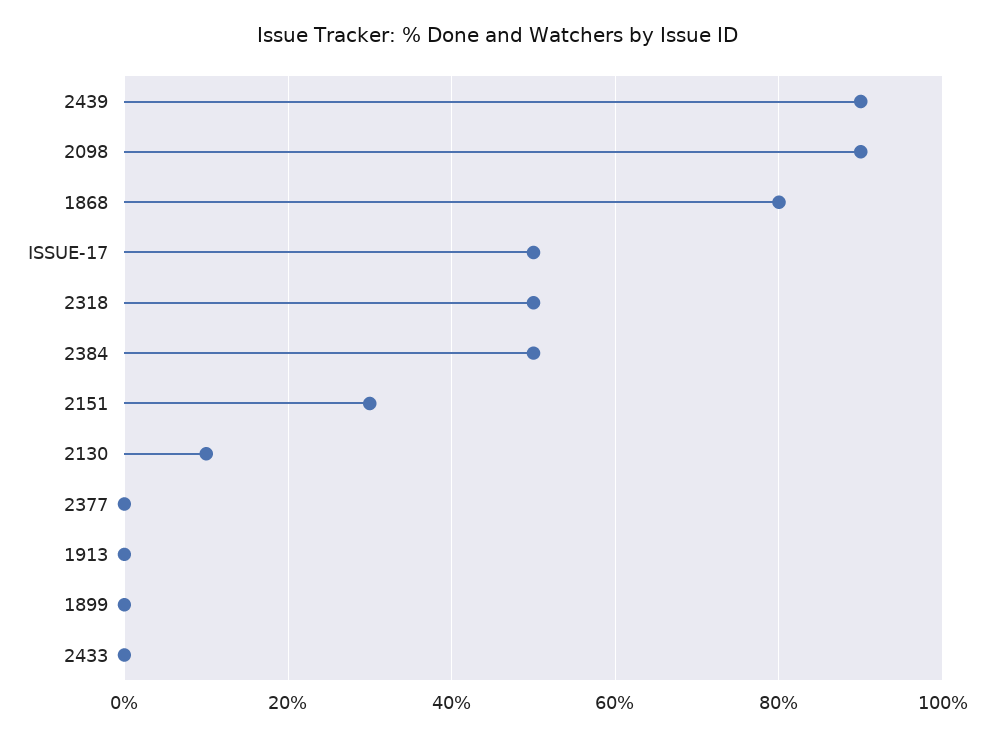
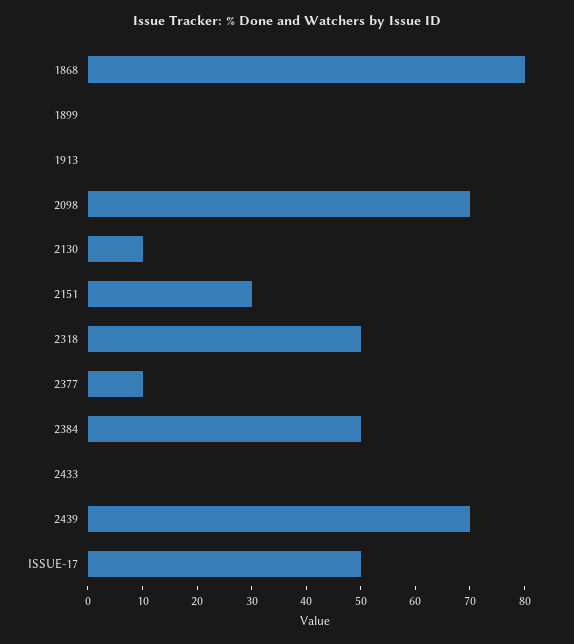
  {
-   "2439": 90,
+   "2439": 70,
-   "2098": 90,
+   "2098": 70,
    "1868": 80,
    "ISSUE-17": 50,
    "2318": 50,
    "2384": 50,
    "2151": 30,
    "2130": 10,
-   "2377": 0,
+   "2377": 10,
    "1913": 0,
    "1899": 0,
    "2433": 0
  }

